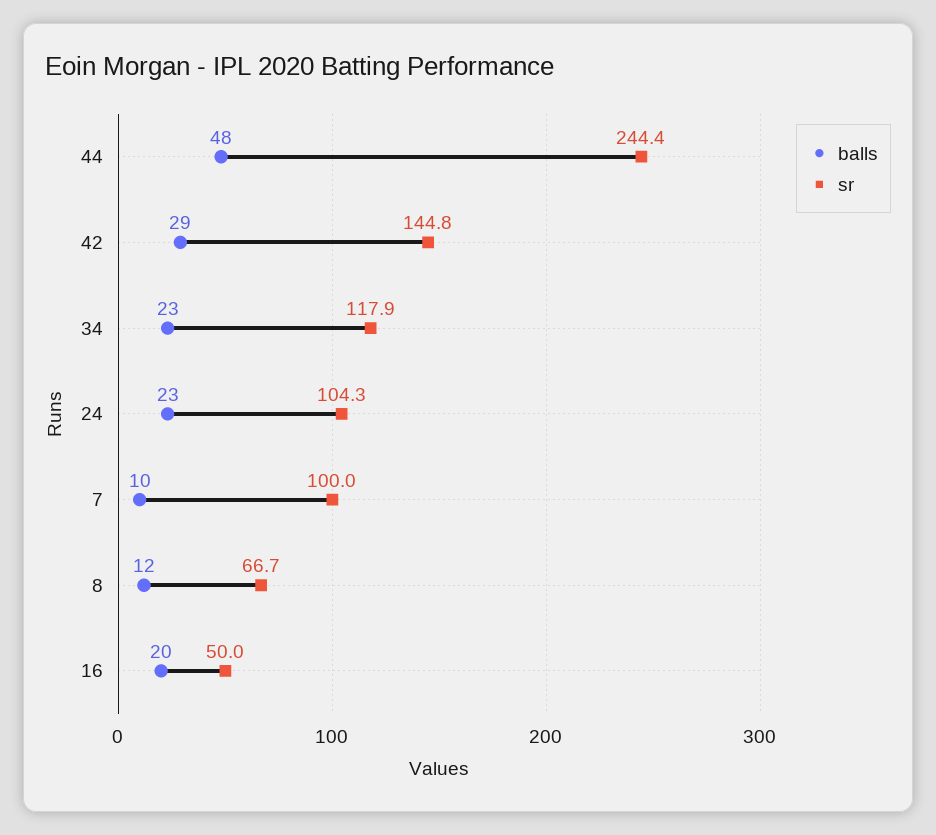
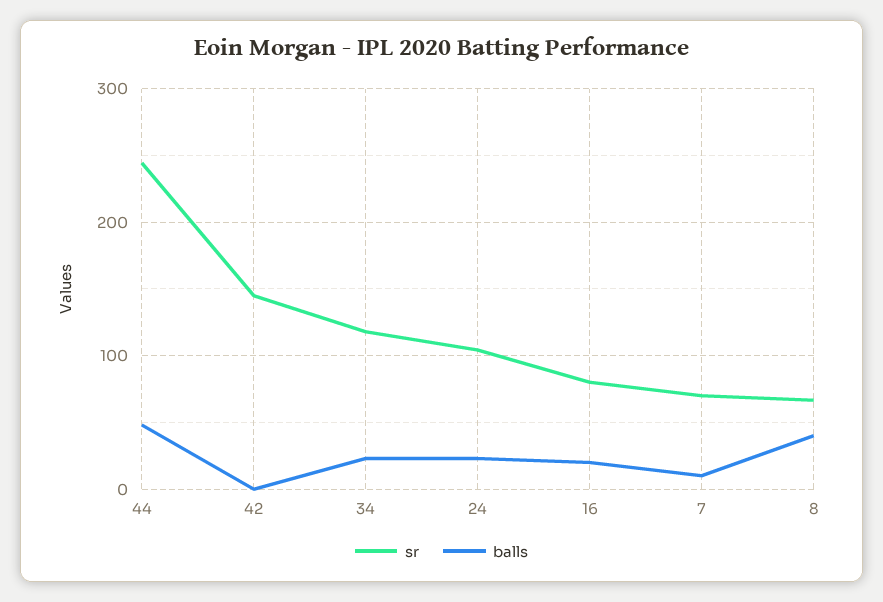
  {
    "balls": {
      "44": 48,
-     "42": 29,
+     "42": 0,
      "34": 23,
      "24": 23,
      "7": 10,
-     "8": 12,
+     "8": 40,
      "16": 20
    },
    "sr": {
      "44": 244.4,
      "42": 144.8,
      "34": 117.9,
      "24": 104.3,
-     "7": 100,
+     "7": 70,
      "8": 66.7,
-     "16": 50
+     "16": 80
    }
  }

